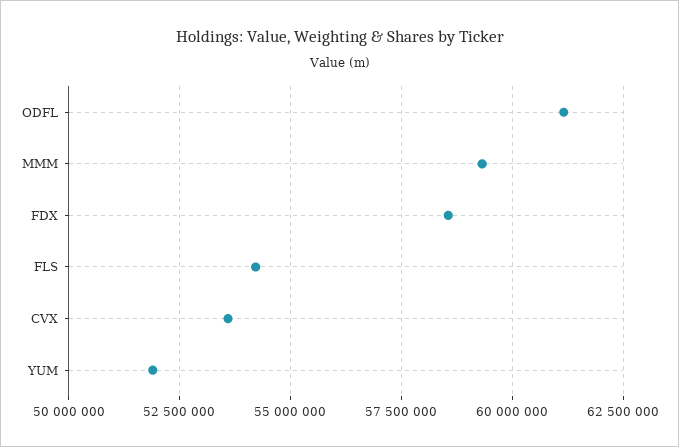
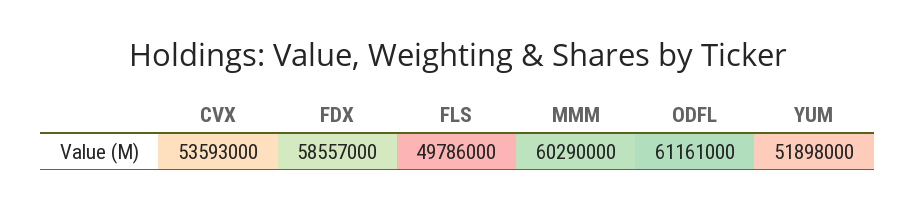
  {
    "ODFL": 61161000,
-   "MMM": 59250000,
+   "MMM": 60290000,
    "FDX": 58557000,
-   "FLS": 54250000,
+   "FLS": 49786000,
    "CVX": 53593000,
    "YUM": 51898000
  }

